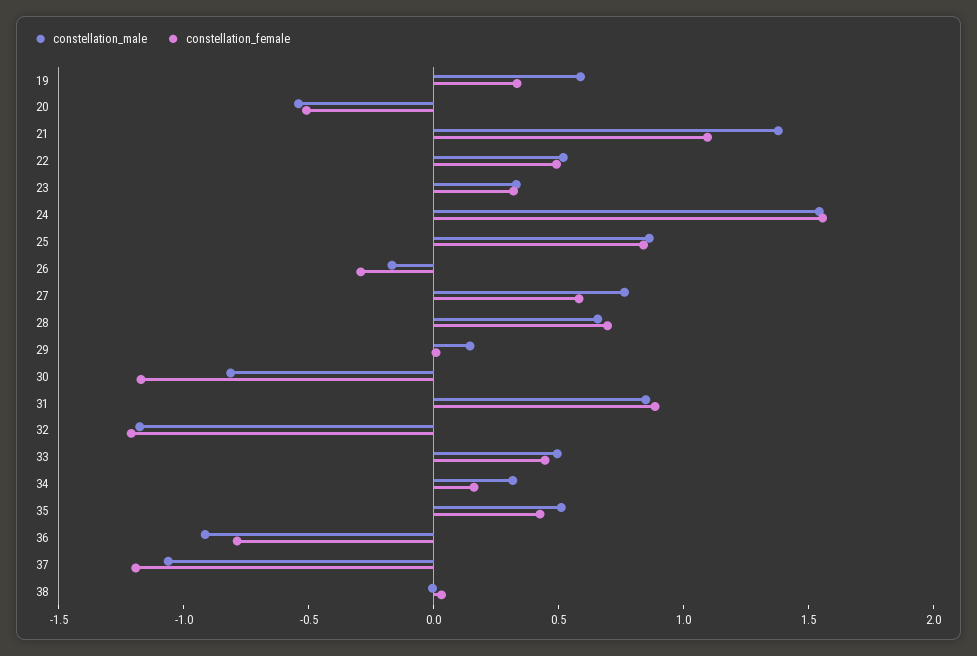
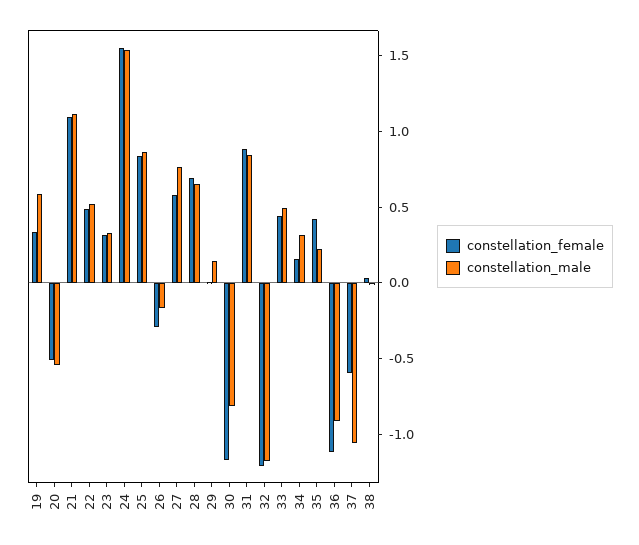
  {
    "constellation_male": {
      "19": 0.6,
      "20": -0.5,
-     "21": 1.4,
+     "21": 1.1,
      "22": 0.5,
      "23": 0.3,
      "24": 1.5,
      "25": 0.9,
      "26": -0.2,
      "27": 0.8,
      "28": 0.7,
      "29": 0.1,
      "30": -0.8,
      "31": 0.8,
      "32": -1.2,
      "33": 0.5,
      "34": 0.3,
-     "35": 0.5,
+     "35": 0.2,
      "36": -0.9,
      "37": -1.1,
      "38": 0
    },
    "constellation_female": {
      "19": 0.3,
      "20": -0.5,
      "21": 1.1,
      "22": 0.5,
      "23": 0.3,
      "24": 1.6,
      "25": 0.8,
      "26": -0.3,
      "27": 0.6,
      "28": 0.7,
      "29": 0,
      "30": -1.2,
      "31": 0.9,
      "32": -1.2,
      "33": 0.4,
      "34": 0.2,
      "35": 0.4,
-     "36": -0.8,
+     "36": -1.1,
-     "37": -1.2,
+     "37": -0.6,
      "38": 0
    }
  }

